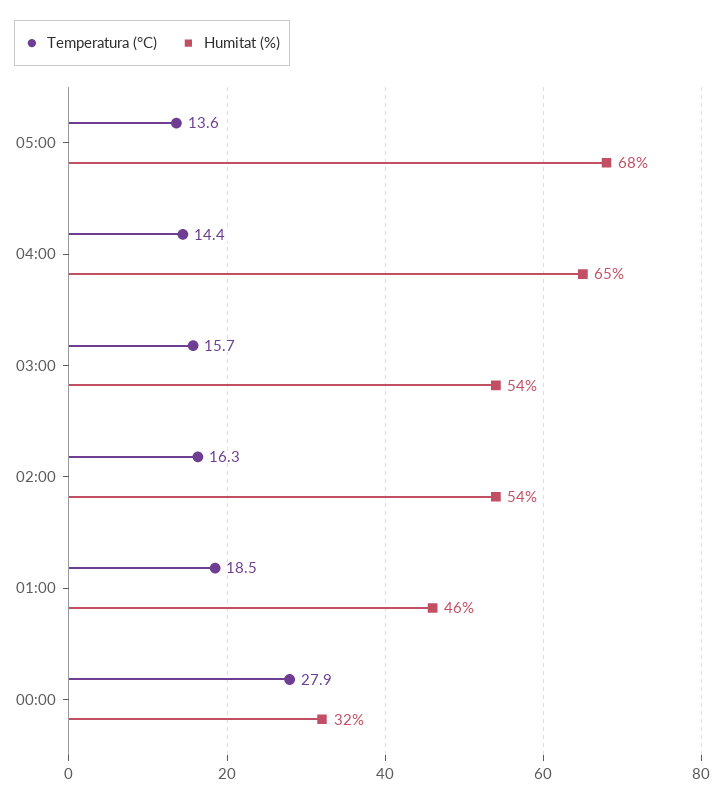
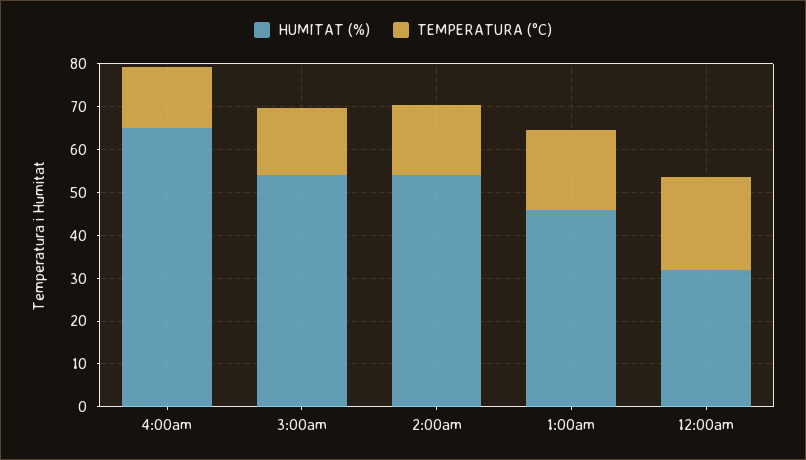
  {
    "Temperatura (°C)": {
-     "05:00": 13.6,
      "04:00": 14.4,
      "03:00": 15.7,
      "02:00": 16.3,
      "01:00": 18.5,
-     "00:00": 27.9
+     "00:00": 22
    },
    "Humitat (%)": {
-     "05:00": 68,
      "04:00": 65,
      "03:00": 54,
      "02:00": 54,
      "01:00": 46,
      "00:00": 32
    }
  }

